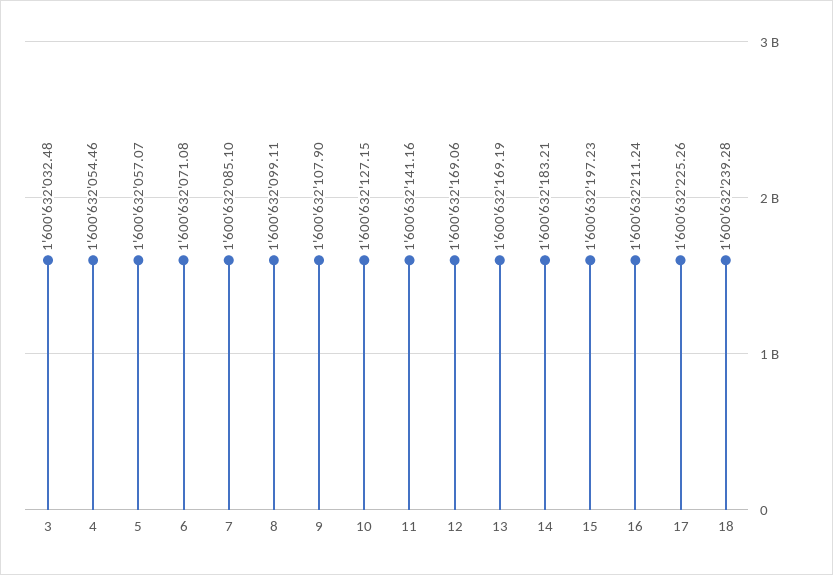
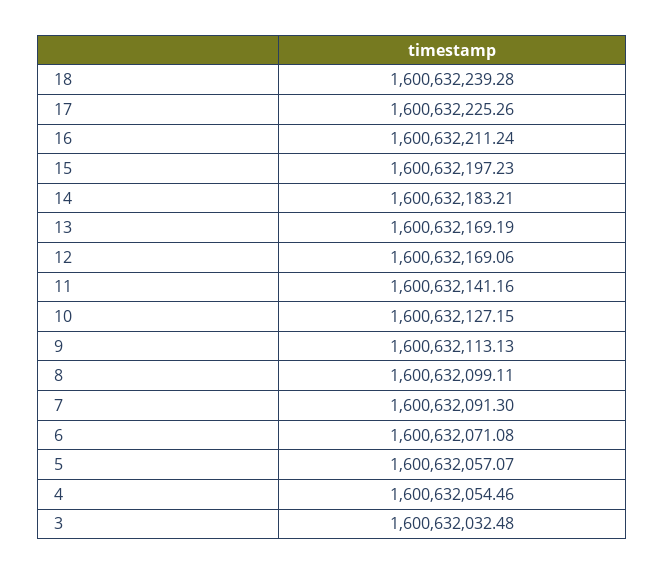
  {
    "3": 1600632032.48,
    "4": 1600632054.46,
    "5": 1600632057.07,
    "6": 1600632071.08,
-   "7": 1600632085.1,
+   "7": 1600632091.3,
    "8": 1600632099.11,
-   "9": 1600632107.9,
+   "9": 1600632113.13,
    "10": 1600632127.15,
    "11": 1600632141.16,
    "12": 1600632169.06,
    "13": 1600632169.19,
    "14": 1600632183.21,
    "15": 1600632197.23,
    "16": 1600632211.24,
    "17": 1600632225.26,
    "18": 1600632239.28
  }

